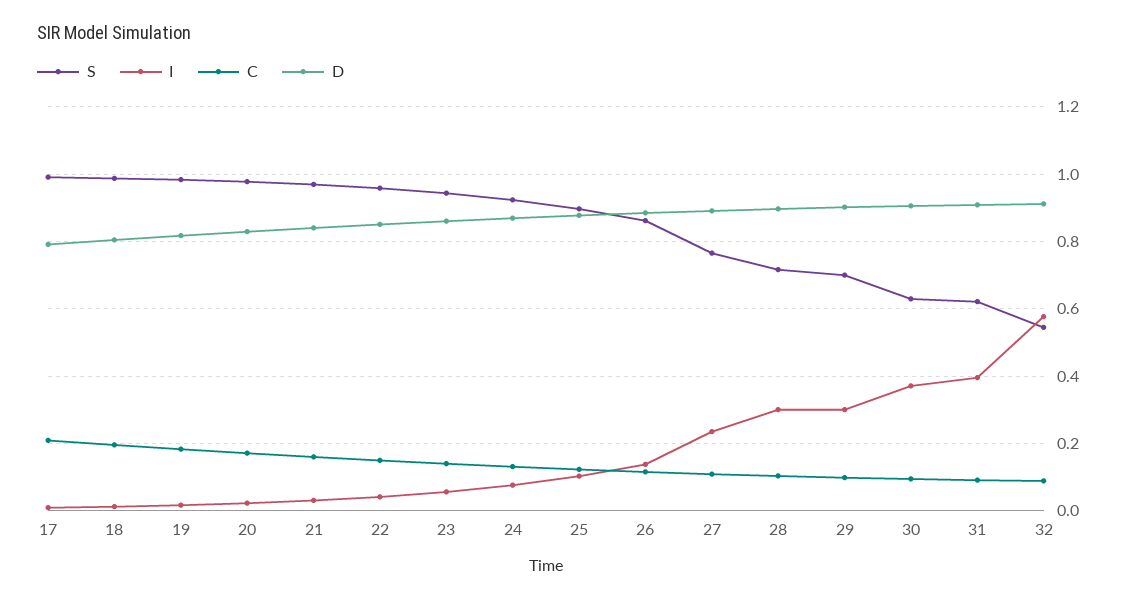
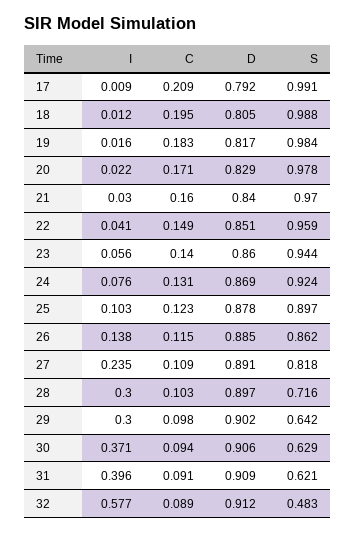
  {
    "S": {
      "17": 0.991,
      "18": 0.988,
      "19": 0.984,
      "20": 0.978,
      "21": 0.97,
      "22": 0.959,
      "23": 0.944,
      "24": 0.924,
      "25": 0.897,
      "26": 0.862,
-     "27": 0.76,
+     "27": 0.818,
      "28": 0.716,
-     "29": 0.7,
+     "29": 0.642,
      "30": 0.629,
      "31": 0.621,
-     "32": 0.54
+     "32": 0.483
    },
    "I": {
      "17": 0.009,
      "18": 0.012,
      "19": 0.016,
      "20": 0.022,
      "21": 0.03,
      "22": 0.041,
      "23": 0.056,
      "24": 0.076,
      "25": 0.103,
      "26": 0.138,
      "27": 0.235,
      "28": 0.3,
      "29": 0.3,
      "30": 0.371,
      "31": 0.396,
      "32": 0.577
    },
    "C": {
      "17": 0.209,
      "18": 0.195,
      "19": 0.183,
      "20": 0.171,
      "21": 0.16,
      "22": 0.149,
      "23": 0.14,
      "24": 0.131,
      "25": 0.123,
      "26": 0.115,
      "27": 0.109,
      "28": 0.103,
      "29": 0.098,
      "30": 0.094,
      "31": 0.091,
      "32": 0.089
    },
    "D": {
      "17": 0.792,
      "18": 0.805,
      "19": 0.817,
      "20": 0.829,
      "21": 0.84,
      "22": 0.851,
      "23": 0.86,
      "24": 0.869,
      "25": 0.878,
      "26": 0.885,
      "27": 0.891,
      "28": 0.897,
      "29": 0.902,
      "30": 0.906,
      "31": 0.909,
      "32": 0.912
    }
  }

